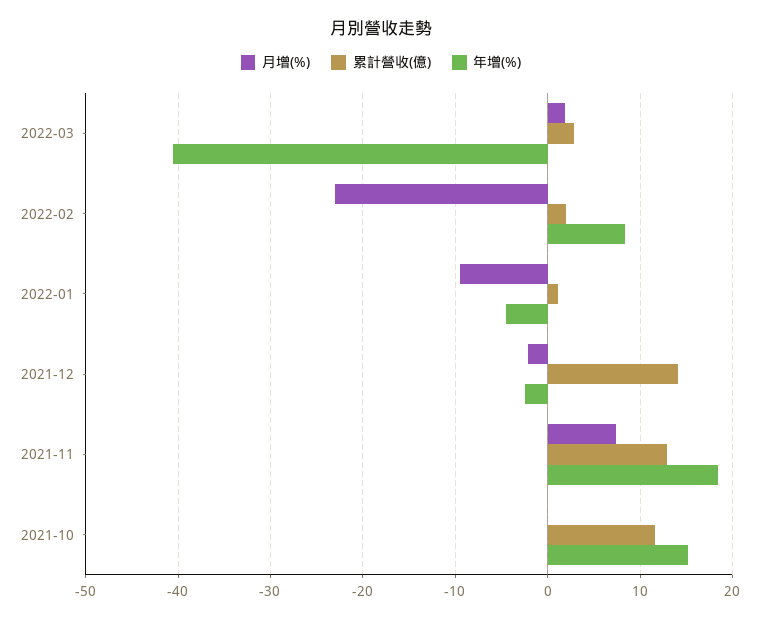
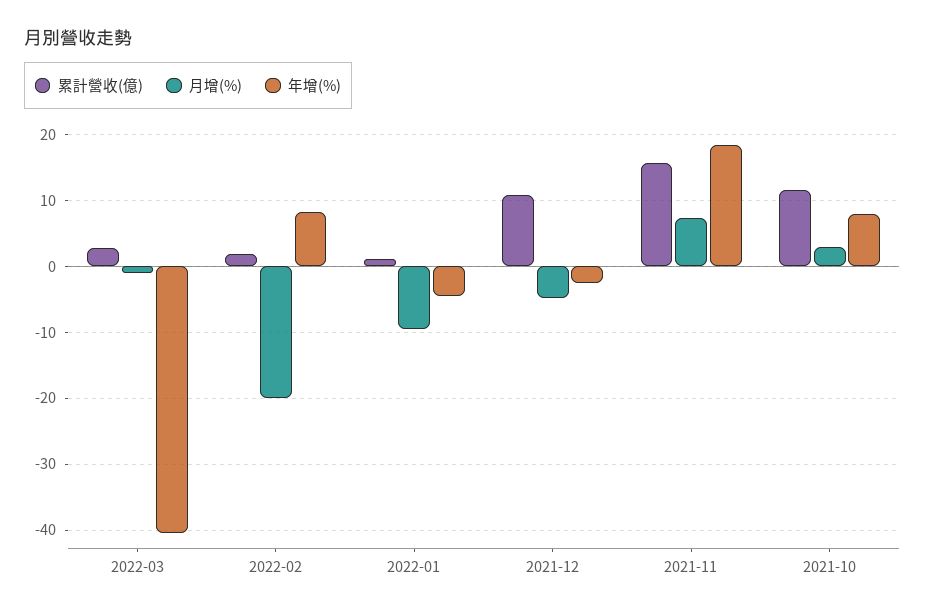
  {
    "月增(%)": {
-     "2022-03": 2,
+     "2022-03": -1,
-     "2022-02": -23,
+     "2022-02": -20,
      "2022-01": -10,
-     "2021-12": -2,
+     "2021-12": -5,
      "2021-11": 7,
-     "2021-10": 0
+     "2021-10": 3
    },
    "累計營收(億)": {
      "2022-03": 3,
      "2022-02": 2,
      "2022-01": 1,
-     "2021-12": 14,
+     "2021-12": 11,
-     "2021-11": 13,
+     "2021-11": 16,
      "2021-10": 12
    },
    "年增(%)": {
      "2022-03": -41,
      "2022-02": 8,
      "2022-01": -5,
      "2021-12": -3,
      "2021-11": 18,
-     "2021-10": 15
+     "2021-10": 8
    }
  }

